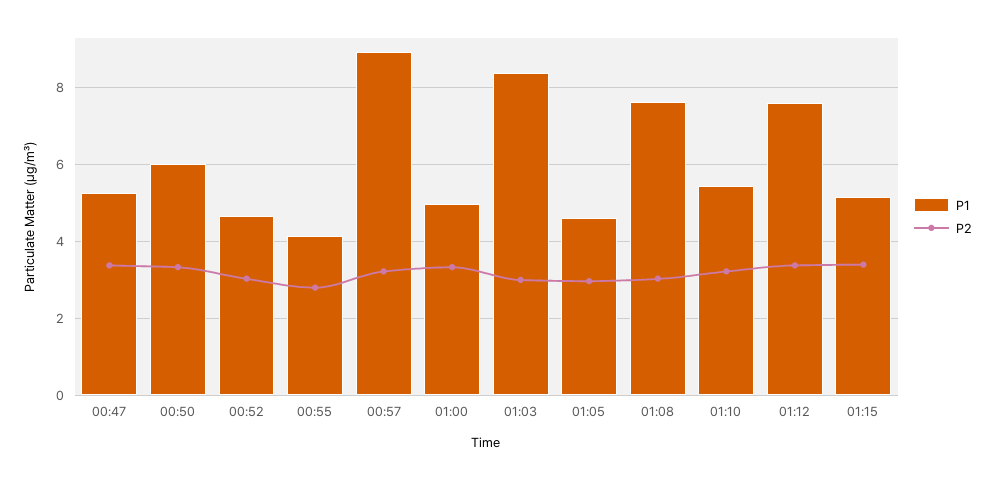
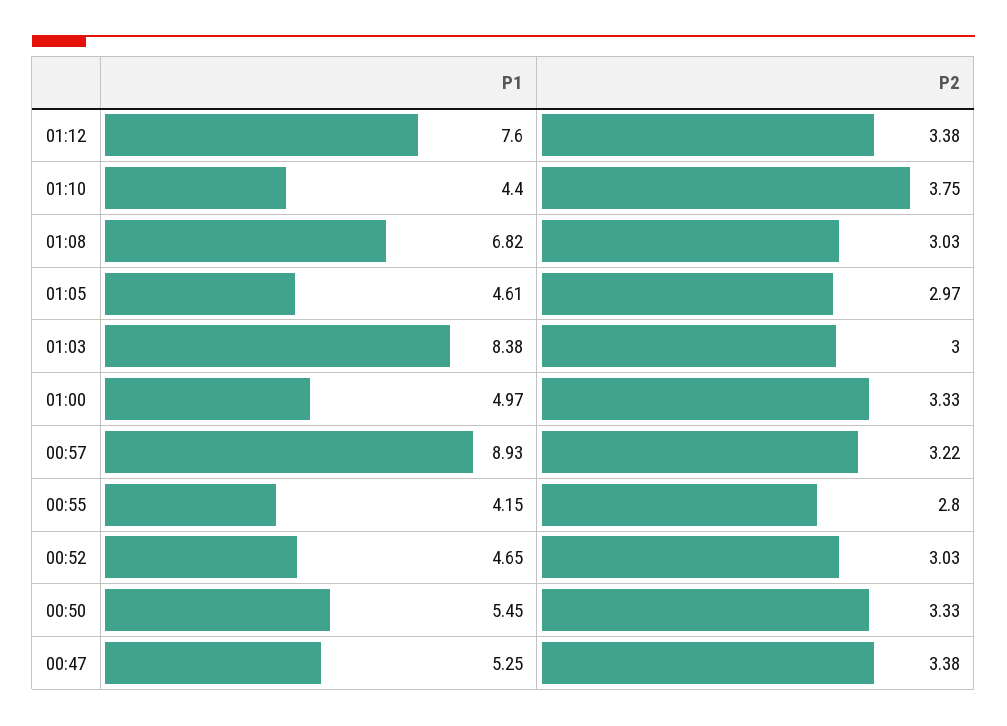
  {
    "P1": {
      "00:47": 5.25,
-     "00:50": 6,
+     "00:50": 5.45,
      "00:52": 4.65,
      "00:55": 4.15,
      "00:57": 8.93,
      "01:00": 4.97,
      "01:03": 8.38,
      "01:05": 4.61,
-     "01:08": 7.6,
+     "01:08": 6.82,
-     "01:10": 5.4,
+     "01:10": 4.4,
-     "01:12": 7.6,
+     "01:12": 7.6
-     "01:15": 5.2
    },
    "P2": {
      "00:47": 3.38,
      "00:50": 3.33,
      "00:52": 3.03,
      "00:55": 2.8,
      "00:57": 3.22,
      "01:00": 3.33,
      "01:03": 3,
      "01:05": 2.97,
      "01:08": 3.03,
-     "01:10": 3.2,
+     "01:10": 3.75,
-     "01:12": 3.38,
+     "01:12": 3.38
-     "01:15": 3.4
    }
  }

